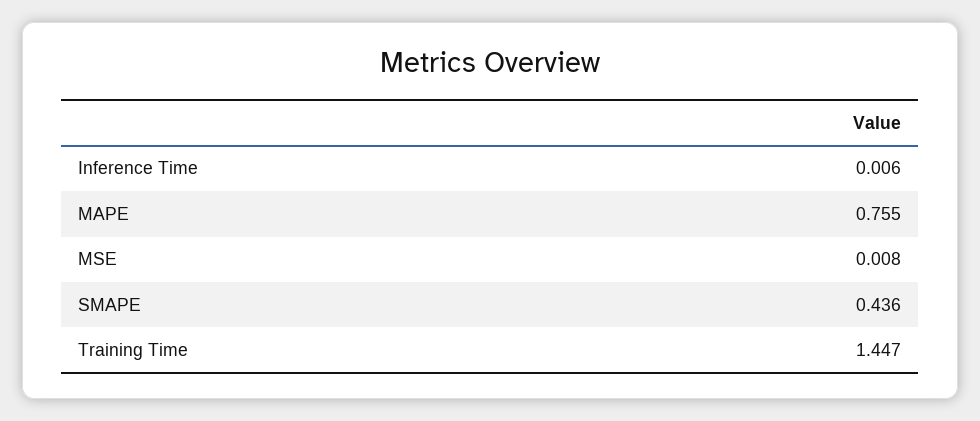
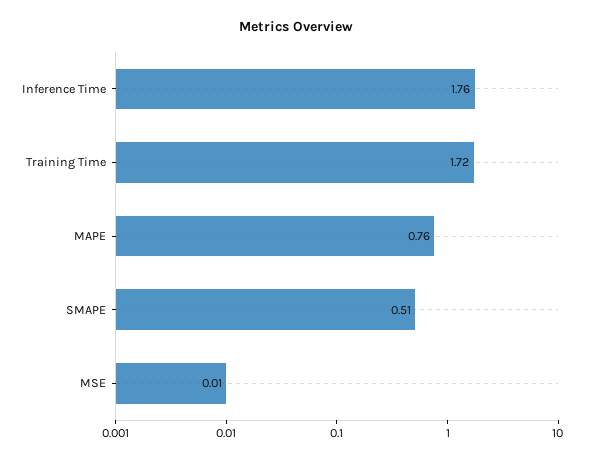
  {
-   "Inference Time": 0.006,
+   "Inference Time": 1.76,
    "MAPE": 0.755,
    "MSE": 0.008,
-   "SMAPE": 0.436,
+   "SMAPE": 0.51,
-   "Training Time": 1.447
+   "Training Time": 1.72
  }

